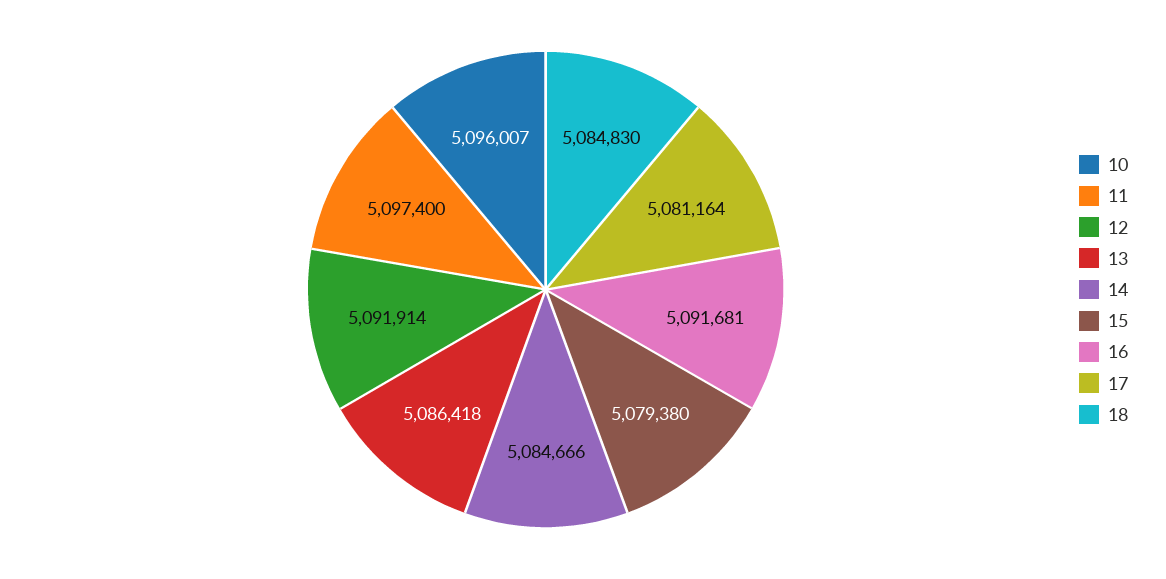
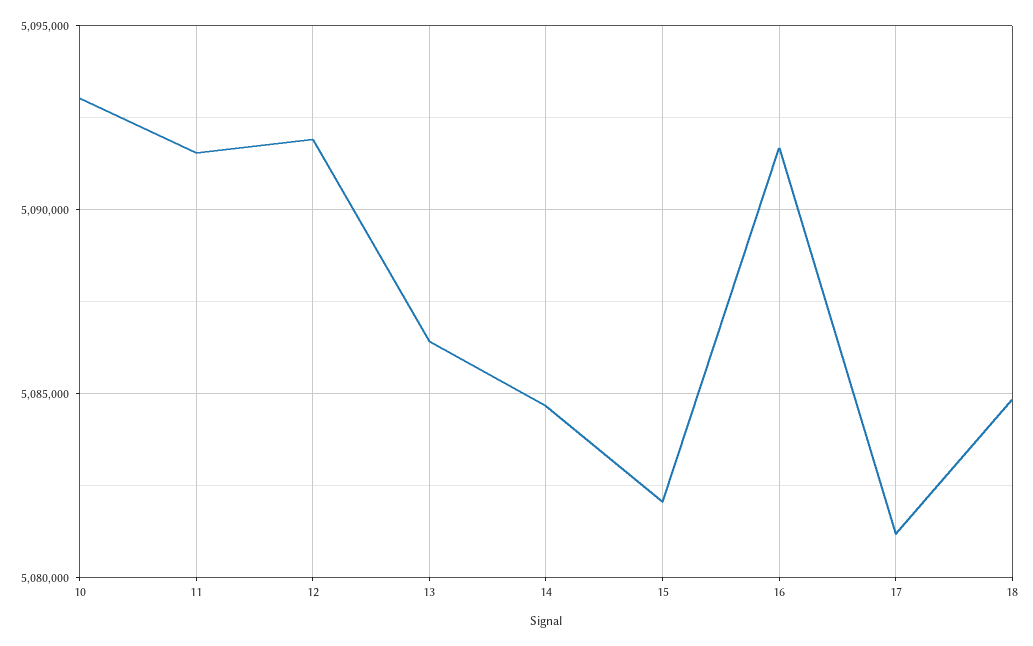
  {
-   "10": 5096007,
+   "10": 5093000,
-   "11": 5097400,
+   "11": 5091500,
    "12": 5091914,
    "13": 5086418,
    "14": 5084666,
-   "15": 5079380,
+   "15": 5082000,
    "16": 5091681,
    "17": 5081164,
    "18": 5084830
  }

